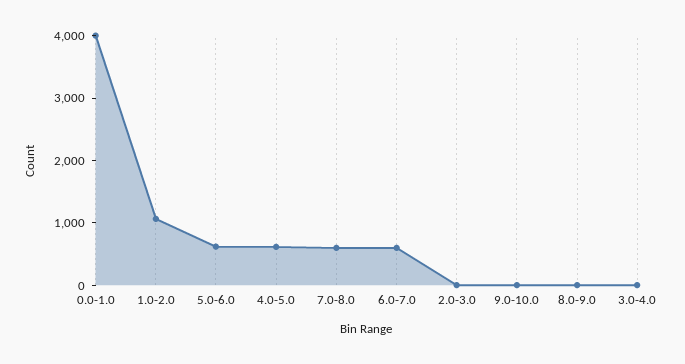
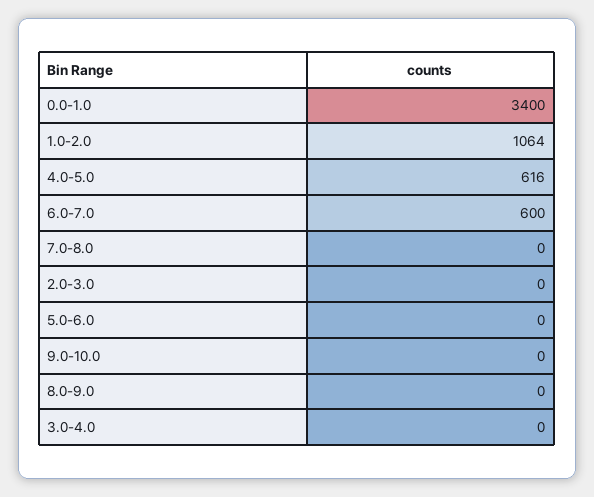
  {
-   "0.0-1.0": 4000,
+   "0.0-1.0": 3400,
    "1.0-2.0": 1064,
-   "5.0-6.0": 600,
+   "5.0-6.0": 0,
    "4.0-5.0": 616,
-   "7.0-8.0": 600,
+   "7.0-8.0": 0,
    "6.0-7.0": 600,
    "2.0-3.0": 0,
    "9.0-10.0": 0,
    "8.0-9.0": 0,
    "3.0-4.0": 0
  }

